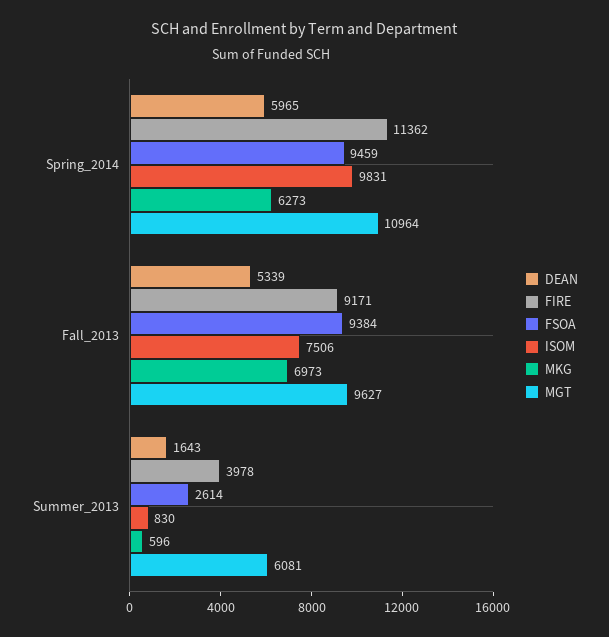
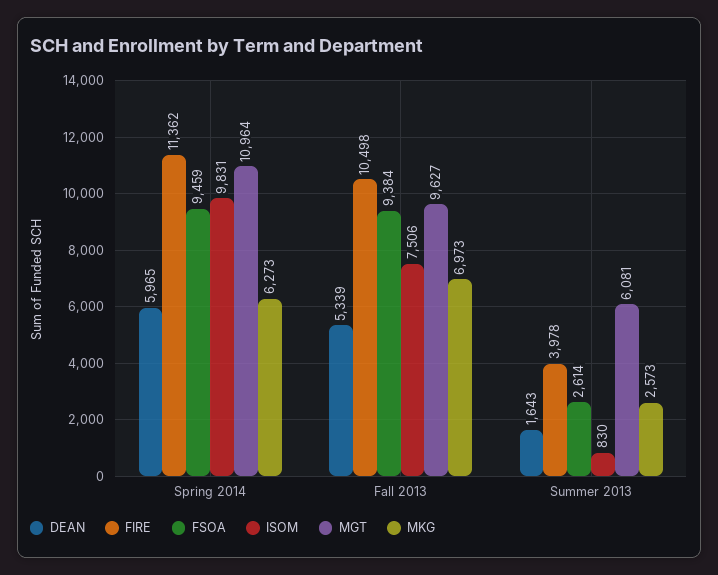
  {
    "DEAN": {
      "Spring_2014": 5965,
      "Fall_2013": 5339,
      "Summer_2013": 1643
    },
    "FIRE": {
      "Spring_2014": 11362,
-     "Fall_2013": 9171,
+     "Fall_2013": 10498,
      "Summer_2013": 3978
    },
    "FSOA": {
      "Spring_2014": 9459,
      "Fall_2013": 9384,
      "Summer_2013": 2614
    },
    "ISOM": {
      "Spring_2014": 9831,
      "Fall_2013": 7506,
      "Summer_2013": 830
    },
    "MKG": {
      "Spring_2014": 6273,
      "Fall_2013": 6973,
-     "Summer_2013": 596
+     "Summer_2013": 2573
    },
    "MGT": {
      "Spring_2014": 10964,
      "Fall_2013": 9627,
      "Summer_2013": 6081
    }
  }

